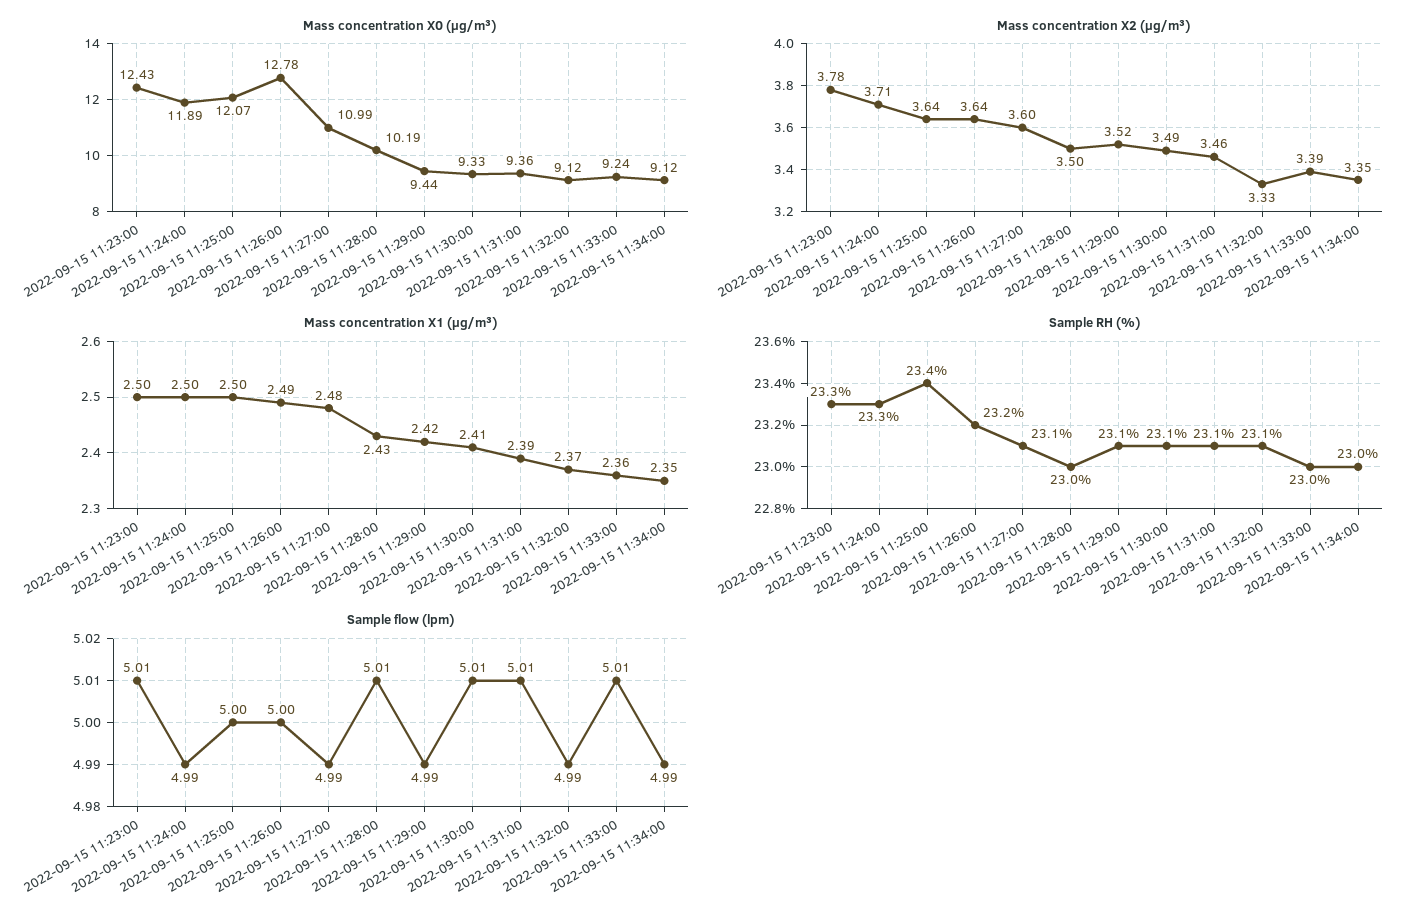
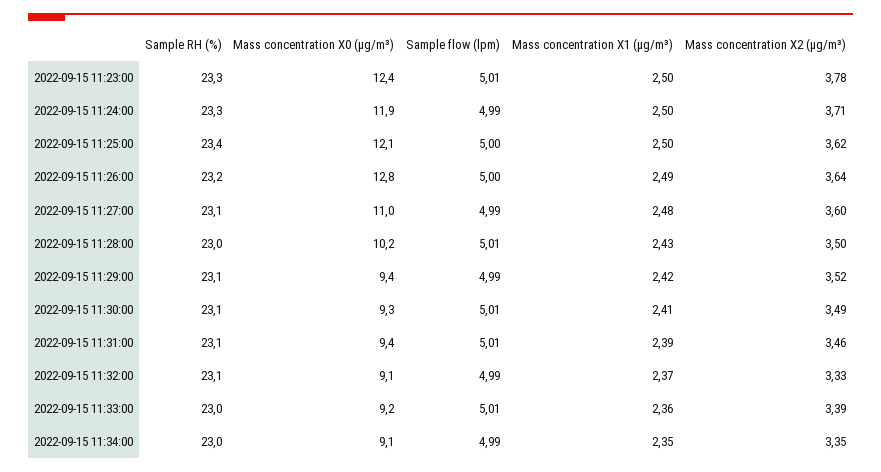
  {
    "Mass concentration X0 (μg/m³)": {
      "2022-09-15 11:23:00": 12.43,
      "2022-09-15 11:24:00": 11.89,
      "2022-09-15 11:25:00": 12.07,
      "2022-09-15 11:26:00": 12.78,
      "2022-09-15 11:27:00": 10.99,
      "2022-09-15 11:28:00": 10.19,
      "2022-09-15 11:29:00": 9.44,
      "2022-09-15 11:30:00": 9.33,
      "2022-09-15 11:31:00": 9.36,
      "2022-09-15 11:32:00": 9.12,
      "2022-09-15 11:33:00": 9.24,
      "2022-09-15 11:34:00": 9.12
    },
    "Mass concentration X2 (μg/m³)": {
      "2022-09-15 11:23:00": 3.78,
      "2022-09-15 11:24:00": 3.71,
-     "2022-09-15 11:25:00": 3.64,
+     "2022-09-15 11:25:00": 3.62,
      "2022-09-15 11:26:00": 3.64,
      "2022-09-15 11:27:00": 3.6,
      "2022-09-15 11:28:00": 3.5,
      "2022-09-15 11:29:00": 3.52,
      "2022-09-15 11:30:00": 3.49,
      "2022-09-15 11:31:00": 3.46,
      "2022-09-15 11:32:00": 3.33,
      "2022-09-15 11:33:00": 3.39,
      "2022-09-15 11:34:00": 3.35
    },
    "Mass concentration X1 (μg/m³)": {
      "2022-09-15 11:23:00": 2.5,
      "2022-09-15 11:24:00": 2.5,
      "2022-09-15 11:25:00": 2.5,
      "2022-09-15 11:26:00": 2.49,
      "2022-09-15 11:27:00": 2.48,
      "2022-09-15 11:28:00": 2.43,
      "2022-09-15 11:29:00": 2.42,
      "2022-09-15 11:30:00": 2.41,
      "2022-09-15 11:31:00": 2.39,
      "2022-09-15 11:32:00": 2.37,
      "2022-09-15 11:33:00": 2.36,
      "2022-09-15 11:34:00": 2.35
    },
    "Sample RH (%)": {
      "2022-09-15 11:23:00": 23.3,
      "2022-09-15 11:24:00": 23.3,
      "2022-09-15 11:25:00": 23.4,
      "2022-09-15 11:26:00": 23.2,
      "2022-09-15 11:27:00": 23.1,
      "2022-09-15 11:28:00": 23,
      "2022-09-15 11:29:00": 23.1,
      "2022-09-15 11:30:00": 23.1,
      "2022-09-15 11:31:00": 23.1,
      "2022-09-15 11:32:00": 23.1,
      "2022-09-15 11:33:00": 23,
      "2022-09-15 11:34:00": 23
    },
    "Sample flow (lpm)": {
      "2022-09-15 11:23:00": 5.01,
      "2022-09-15 11:24:00": 4.99,
      "2022-09-15 11:25:00": 5,
      "2022-09-15 11:26:00": 5,
      "2022-09-15 11:27:00": 4.99,
      "2022-09-15 11:28:00": 5.01,
      "2022-09-15 11:29:00": 4.99,
      "2022-09-15 11:30:00": 5.01,
      "2022-09-15 11:31:00": 5.01,
      "2022-09-15 11:32:00": 4.99,
      "2022-09-15 11:33:00": 5.01,
      "2022-09-15 11:34:00": 4.99
    }
  }

